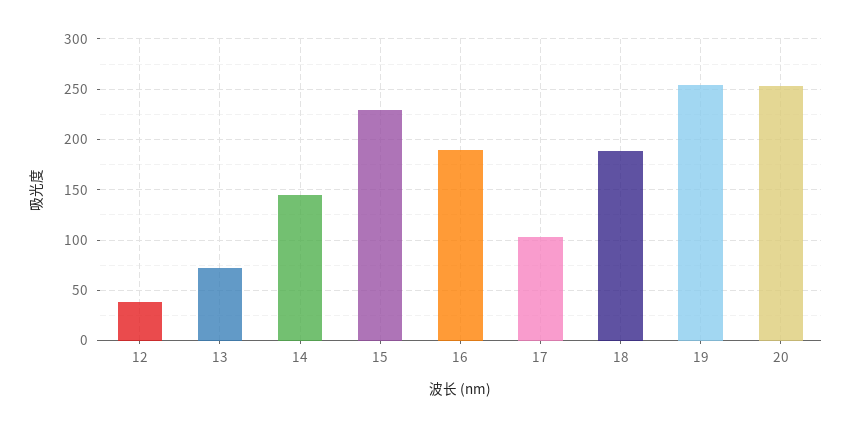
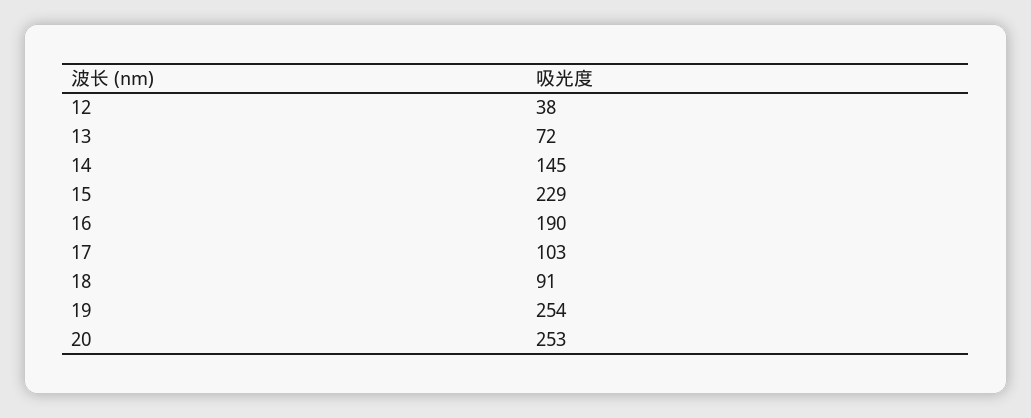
  {
    "12": 38,
    "13": 72,
    "14": 145,
    "15": 229,
    "16": 190,
    "17": 103,
-   "18": 190,
+   "18": 91,
    "19": 254,
    "20": 253
  }

